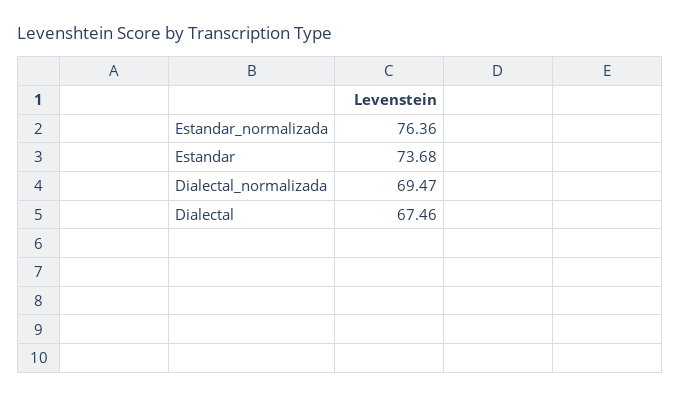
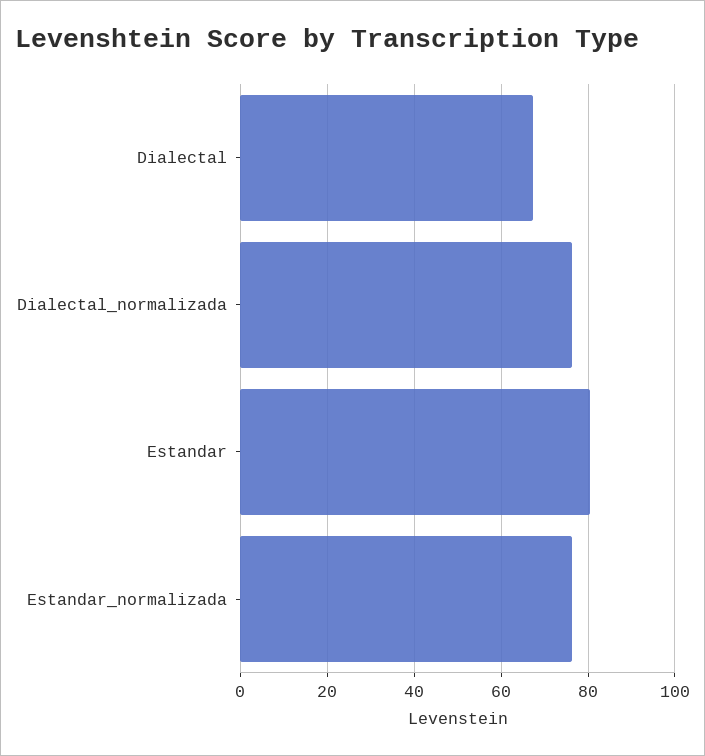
  {
    "Estandar_normalizada": 76.36,
-   "Estandar": 73.68,
+   "Estandar": 80,
-   "Dialectal_normalizada": 69.47,
+   "Dialectal_normalizada": 76,
    "Dialectal": 67.46
  }

